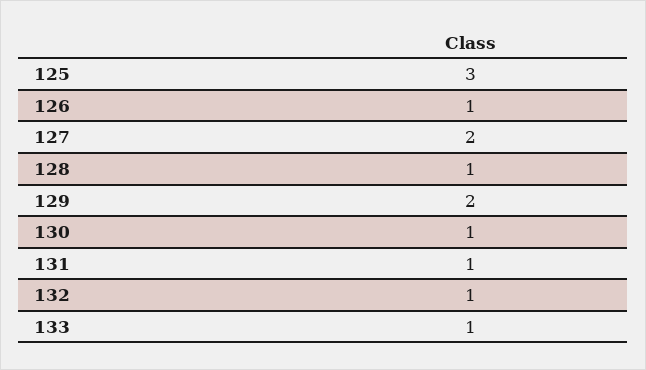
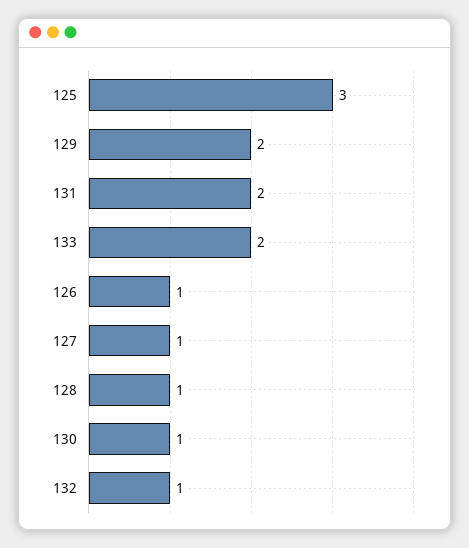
  {
    "125": 3,
    "126": 1,
-   "127": 2,
+   "127": 1,
    "128": 1,
    "129": 2,
    "130": 1,
-   "131": 1,
+   "131": 2,
    "132": 1,
-   "133": 1
+   "133": 2
  }

